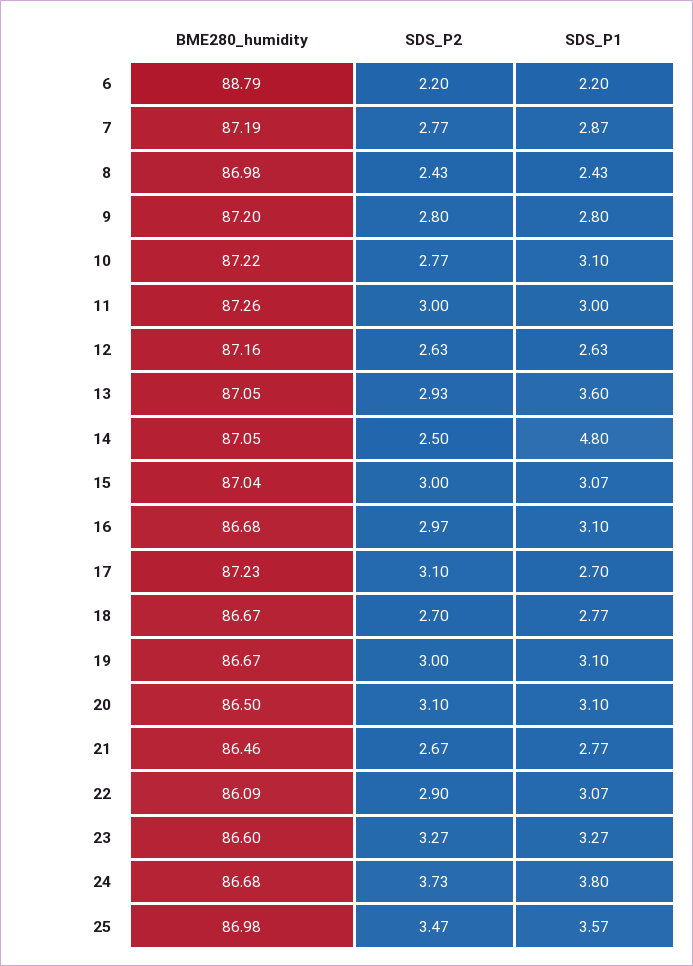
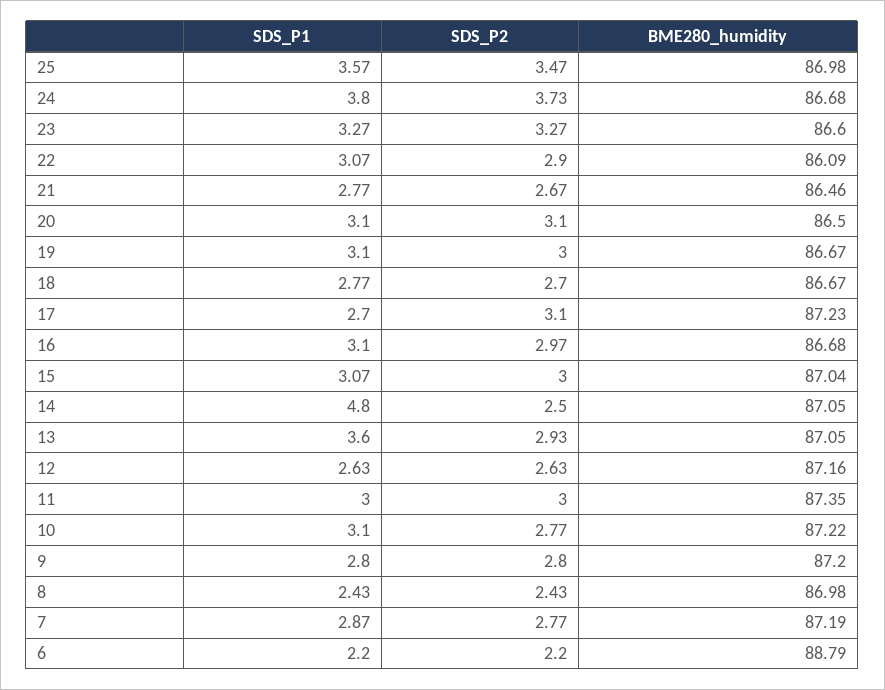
  {
    "BME280_humidity": {
      "6": 88.79,
      "7": 87.19,
      "8": 86.98,
      "9": 87.2,
      "10": 87.22,
-     "11": 87.26,
+     "11": 87.35,
      "12": 87.16,
      "13": 87.05,
      "14": 87.05,
      "15": 87.04,
      "16": 86.68,
      "17": 87.23,
      "18": 86.67,
      "19": 86.67,
      "20": 86.5,
      "21": 86.46,
      "22": 86.09,
      "23": 86.6,
      "24": 86.68,
      "25": 86.98
    },
    "SDS_P2": {
      "6": 2.2,
      "7": 2.77,
      "8": 2.43,
      "9": 2.8,
      "10": 2.77,
      "11": 3,
      "12": 2.63,
      "13": 2.93,
      "14": 2.5,
      "15": 3,
      "16": 2.97,
      "17": 3.1,
      "18": 2.7,
      "19": 3,
      "20": 3.1,
      "21": 2.67,
      "22": 2.9,
      "23": 3.27,
      "24": 3.73,
      "25": 3.47
    },
    "SDS_P1": {
      "6": 2.2,
      "7": 2.87,
      "8": 2.43,
      "9": 2.8,
      "10": 3.1,
      "11": 3,
      "12": 2.63,
      "13": 3.6,
      "14": 4.8,
      "15": 3.07,
      "16": 3.1,
      "17": 2.7,
      "18": 2.77,
      "19": 3.1,
      "20": 3.1,
      "21": 2.77,
      "22": 3.07,
      "23": 3.27,
      "24": 3.8,
      "25": 3.57
    }
  }

